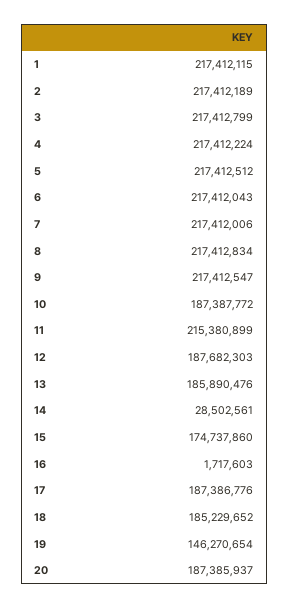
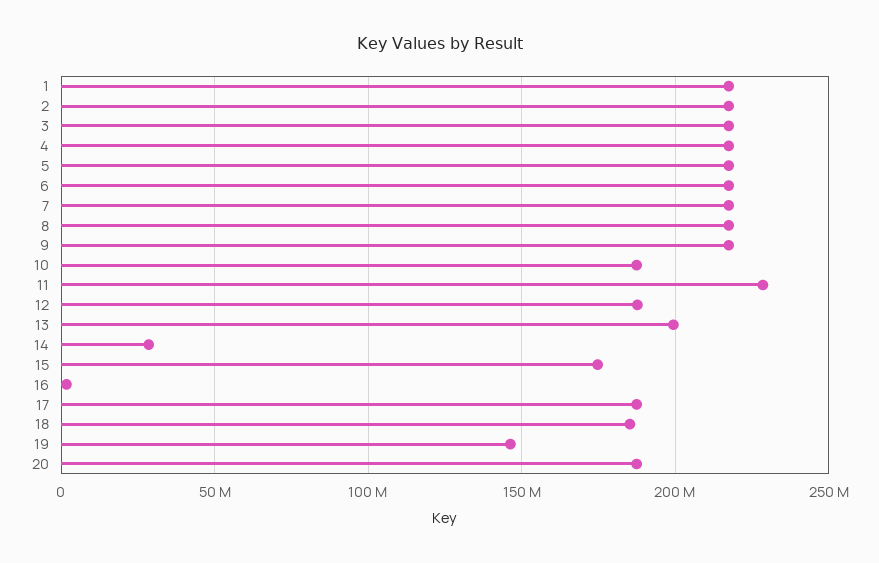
  {
    "1": 217412115,
    "2": 217412189,
    "3": 217412799,
    "4": 217412224,
    "5": 217412512,
    "6": 217412043,
    "7": 217412006,
    "8": 217412834,
    "9": 217412547,
    "10": 187387772,
-   "11": 215380899,
+   "11": 230000000,
    "12": 187682303,
-   "13": 185890476,
+   "13": 200000000,
    "14": 28502561,
    "15": 174737860,
    "16": 1717603,
    "17": 187386776,
    "18": 185229652,
    "19": 146270654,
    "20": 187385937
  }

